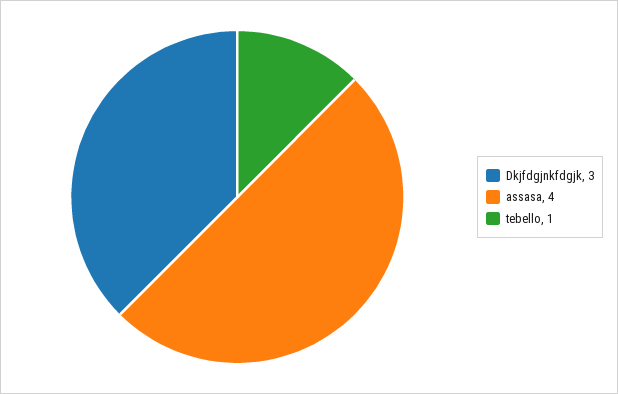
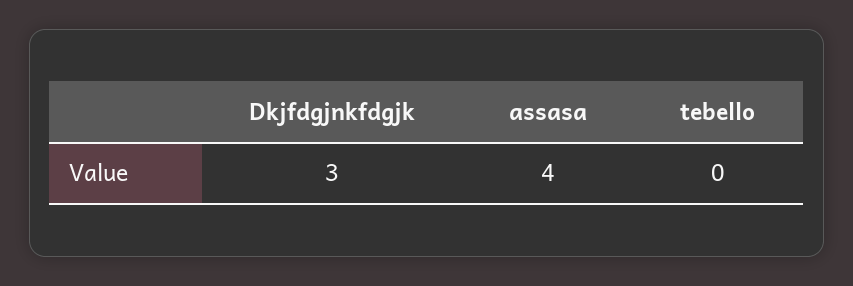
  {
    "Dkjfdgjnkfdgjk": 3,
    "assasa": 4,
-   "tebello": 1
+   "tebello": 0
  }

